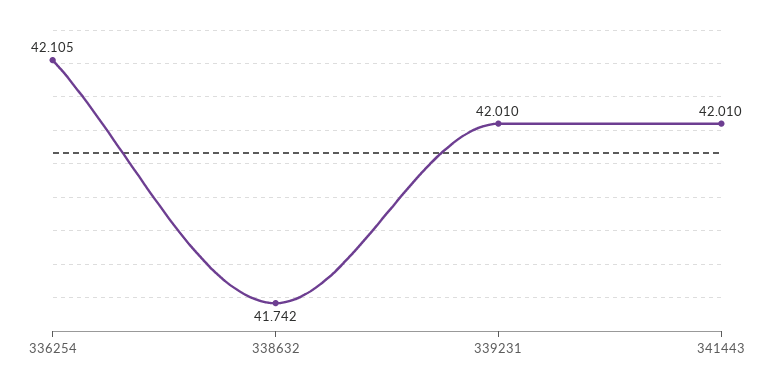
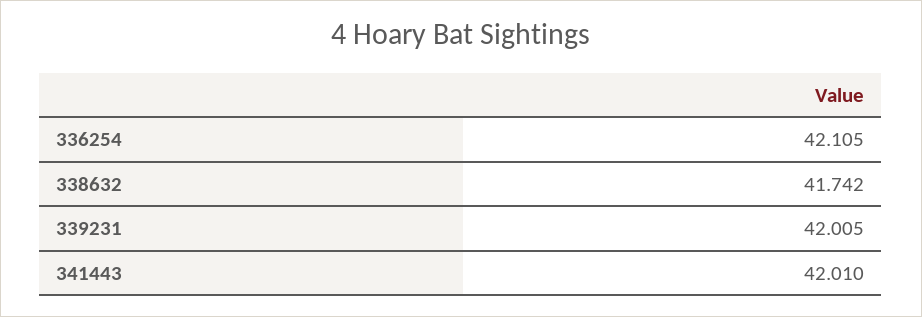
  {
    "336254": 42.105,
    "338632": 41.742,
-   "339231": 42.01,
+   "339231": 42.005,
    "341443": 42.01
  }

